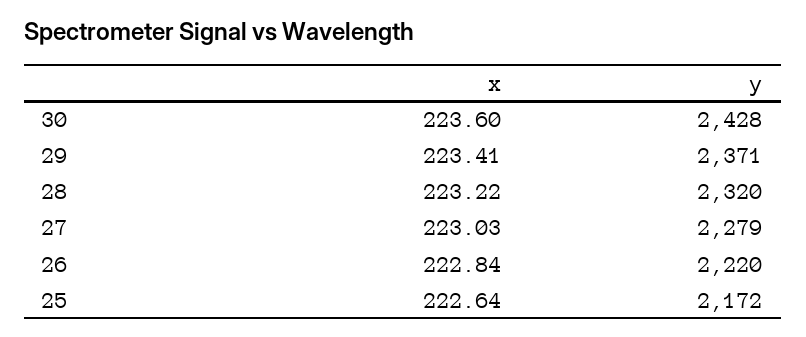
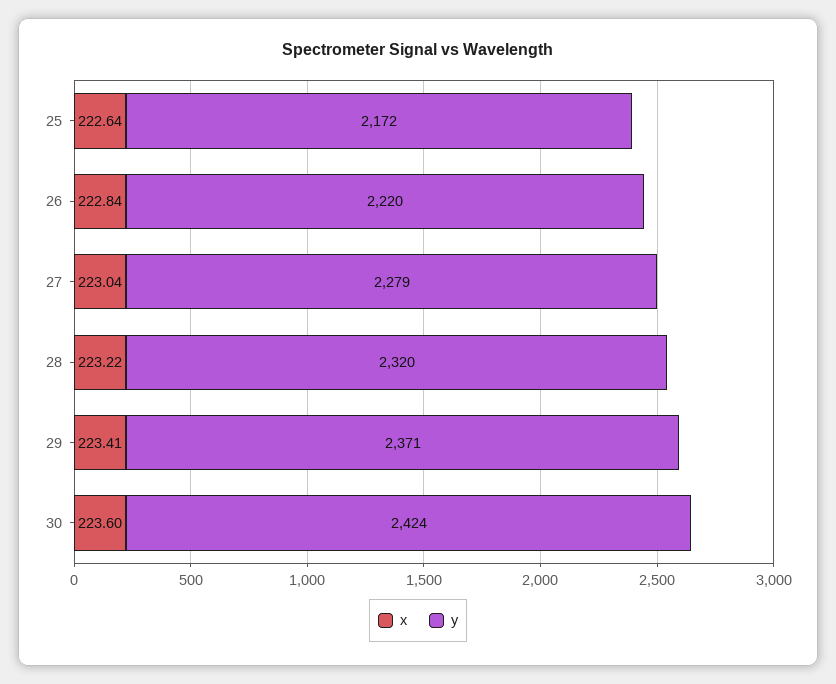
  {
    "x": {
      "30": 223.6,
      "29": 223.41,
      "28": 223.22,
-     "27": 223.03,
+     "27": 223.04,
      "26": 222.84,
      "25": 222.64
    },
    "y": {
-     "30": 2428,
+     "30": 2424,
      "29": 2371,
      "28": 2320,
      "27": 2279,
      "26": 2220,
      "25": 2172
    }
  }

